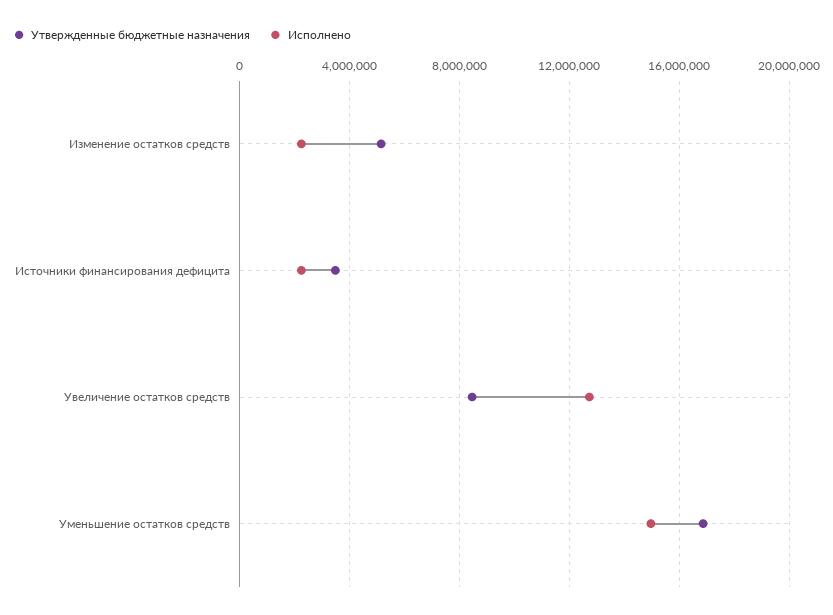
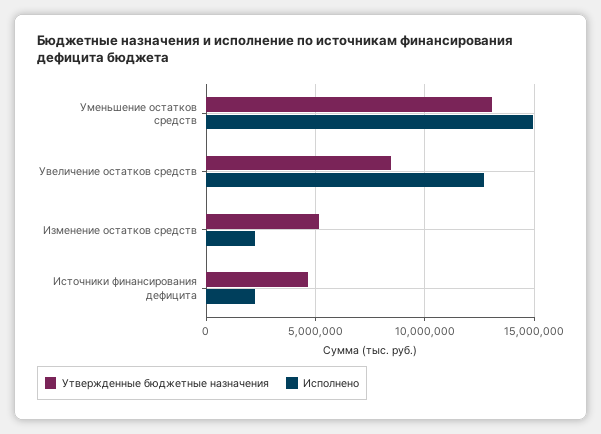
  {
    "Утвержденные бюджетные назначения": {
      "Изменение остатков средств": 5000000,
-     "Источники финансирования дефицита": 3500000,
+     "Источники финансирования дефицита": 4500000,
      "Увеличение остатков средств": 8500000,
-     "Уменьшение остатков средств": 17000000
+     "Уменьшение остатков средств": 13000000
    },
    "Исполнено": {
      "Изменение остатков средств": 2000000,
      "Источники финансирования дефицита": 2000000,
      "Увеличение остатков средств": 12500000,
      "Уменьшение остатков средств": 15000000
    }
  }

